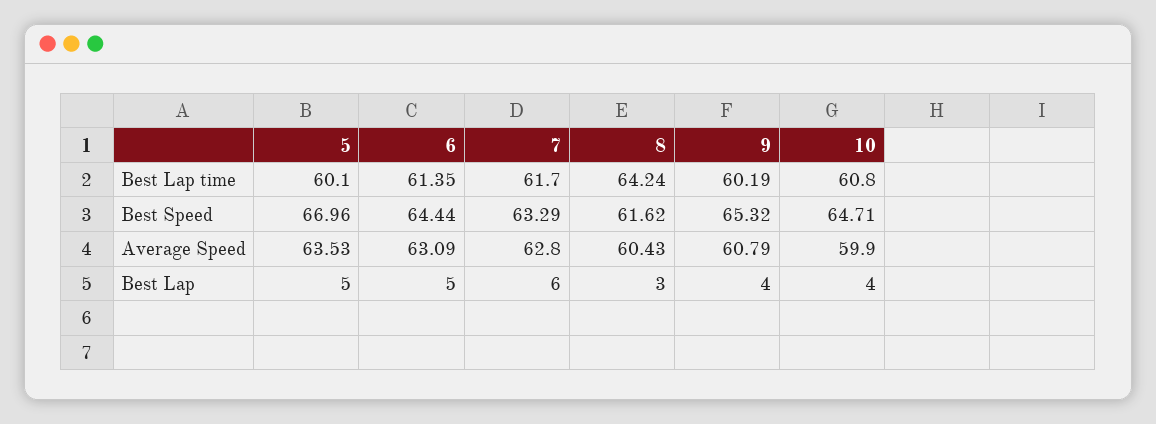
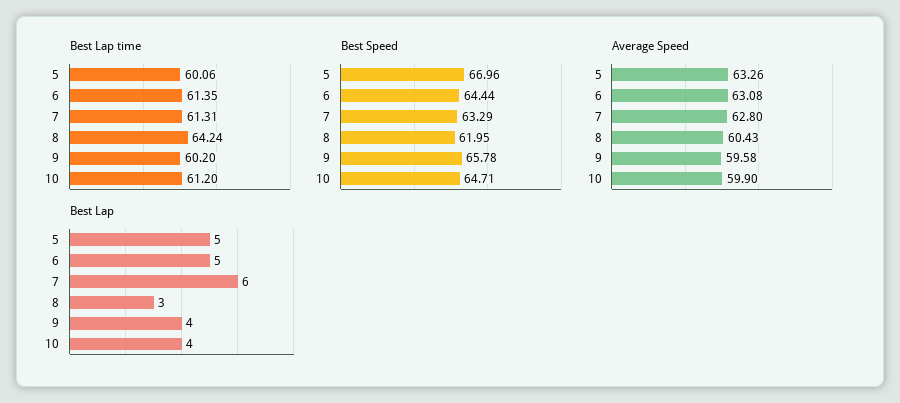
  {
    "Best Lap time": {
-     "5": 60.1,
+     "5": 60.06,
      "6": 61.35,
-     "7": 61.7,
+     "7": 61.31,
      "8": 64.24,
-     "9": 60.19,
+     "9": 60.2,
-     "10": 60.8
+     "10": 61.2
    },
    "Best Speed": {
      "5": 66.96,
      "6": 64.44,
      "7": 63.29,
-     "8": 61.62,
+     "8": 61.95,
-     "9": 65.32,
+     "9": 65.78,
      "10": 64.71
    },
    "Average Speed": {
-     "5": 63.53,
+     "5": 63.26,
-     "6": 63.09,
+     "6": 63.08,
      "7": 62.8,
      "8": 60.43,
-     "9": 60.79,
+     "9": 59.58,
      "10": 59.9
    },
    "Best Lap": {
      "5": 5,
      "6": 5,
      "7": 6,
      "8": 3,
      "9": 4,
      "10": 4
    }
  }

